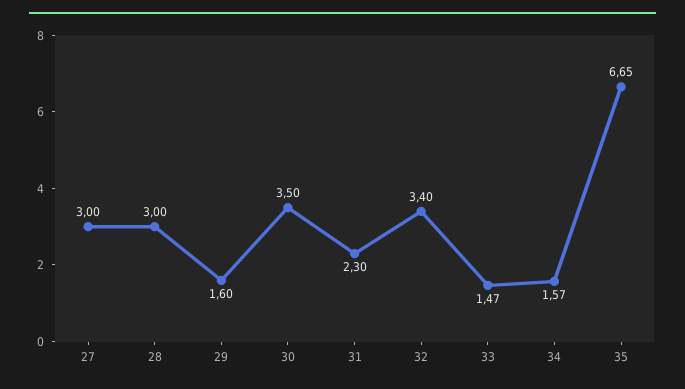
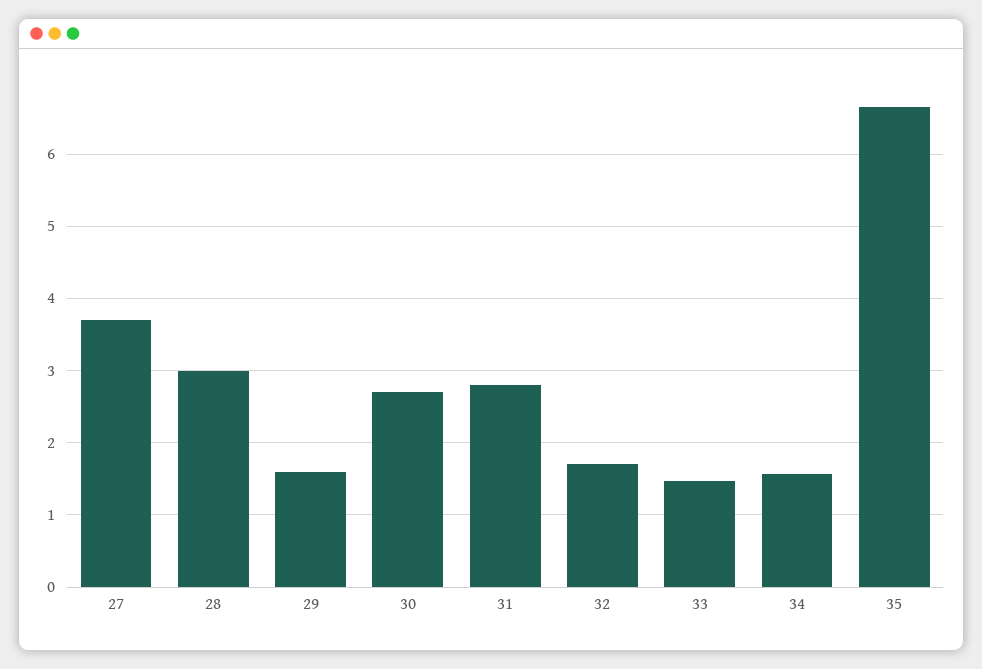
  {
-   "27": 3,
+   "27": 3.7,
    "28": 3,
    "29": 1.6,
-   "30": 3.5,
+   "30": 2.7,
-   "31": 2.3,
+   "31": 2.8,
-   "32": 3.4,
+   "32": 1.7,
    "33": 1.47,
    "34": 1.57,
    "35": 6.65
  }

